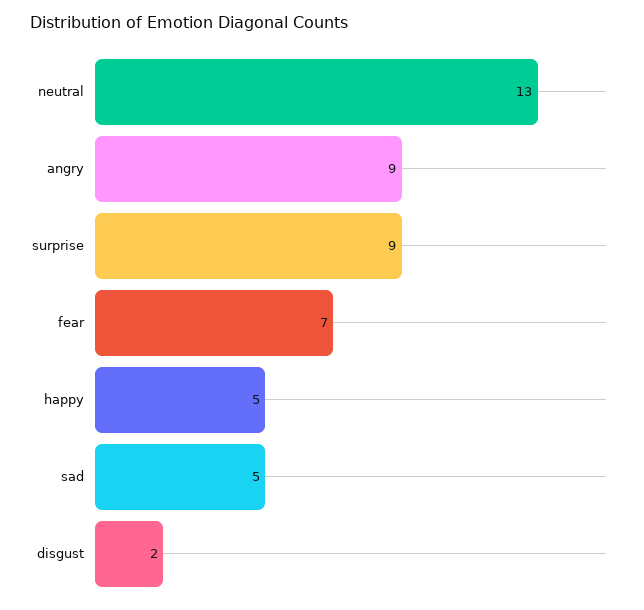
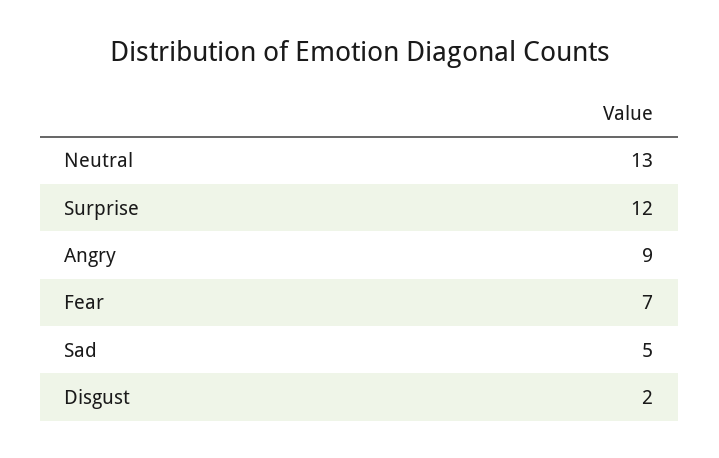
  {
    "neutral": 13,
    "angry": 9,
-   "surprise": 9,
+   "surprise": 12,
    "fear": 7,
-   "happy": 5,
    "sad": 5,
    "disgust": 2
  }

